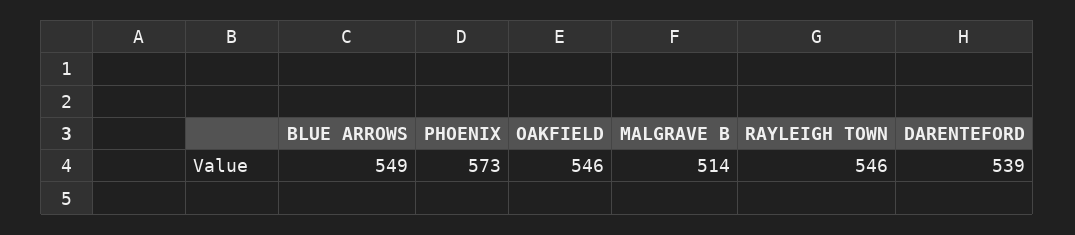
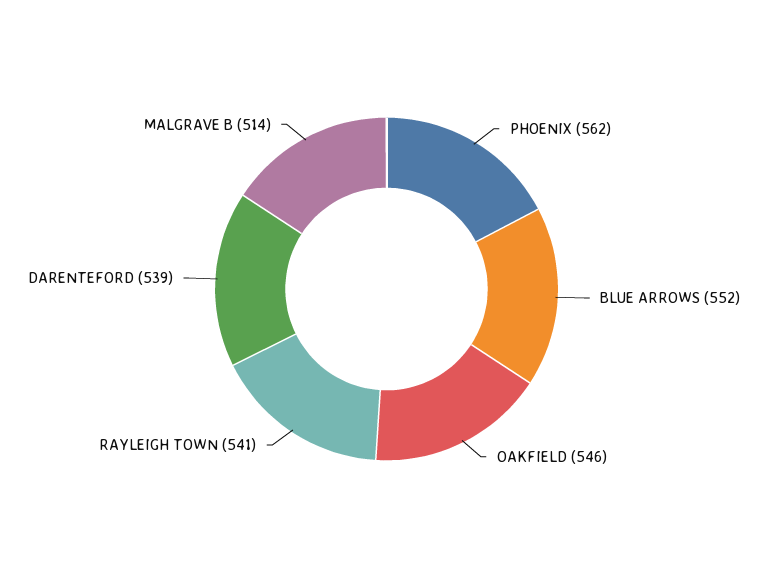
  {
-   "BLUE ARROWS": 549,
+   "BLUE ARROWS": 552,
-   "PHOENIX": 573,
+   "PHOENIX": 562,
    "OAKFIELD": 546,
    "MALGRAVE B": 514,
-   "RAYLEIGH TOWN": 546,
+   "RAYLEIGH TOWN": 541,
    "DARENTEFORD": 539
  }

